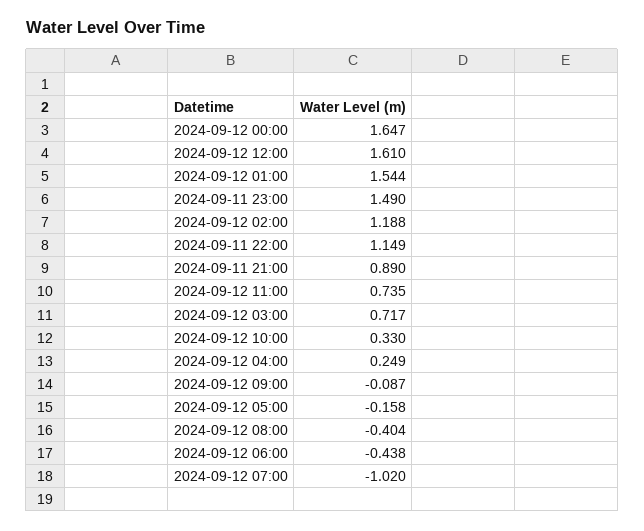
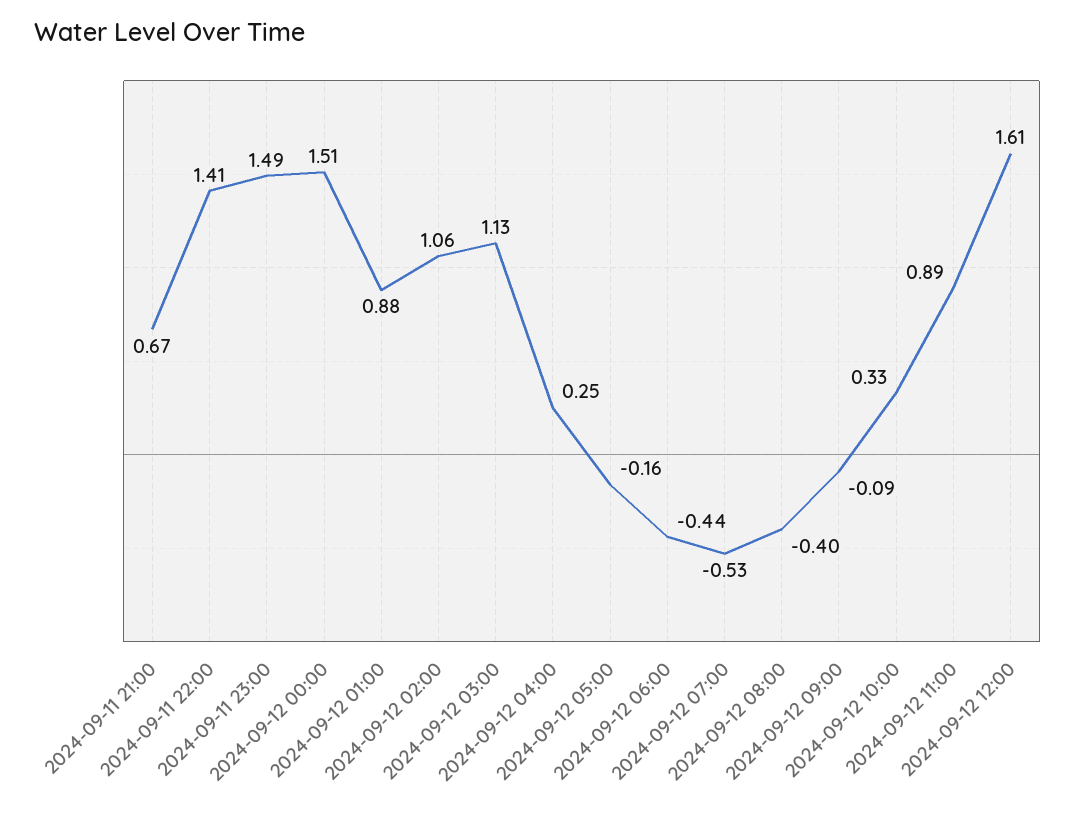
  {
-   "2024-09-12 00:00": 1.647,
+   "2024-09-12 00:00": 1.51,
    "2024-09-12 12:00": 1.61,
-   "2024-09-12 01:00": 1.544,
+   "2024-09-12 01:00": 0.88,
    "2024-09-11 23:00": 1.49,
-   "2024-09-12 02:00": 1.188,
+   "2024-09-12 02:00": 1.06,
-   "2024-09-11 22:00": 1.149,
+   "2024-09-11 22:00": 1.41,
-   "2024-09-11 21:00": 0.89,
+   "2024-09-11 21:00": 0.67,
-   "2024-09-12 11:00": 0.735,
+   "2024-09-12 11:00": 0.89,
-   "2024-09-12 03:00": 0.717,
+   "2024-09-12 03:00": 1.13,
    "2024-09-12 10:00": 0.33,
    "2024-09-12 04:00": 0.249,
    "2024-09-12 09:00": -0.087,
    "2024-09-12 05:00": -0.158,
    "2024-09-12 08:00": -0.404,
    "2024-09-12 06:00": -0.438,
-   "2024-09-12 07:00": -1.02
+   "2024-09-12 07:00": -0.53
  }

